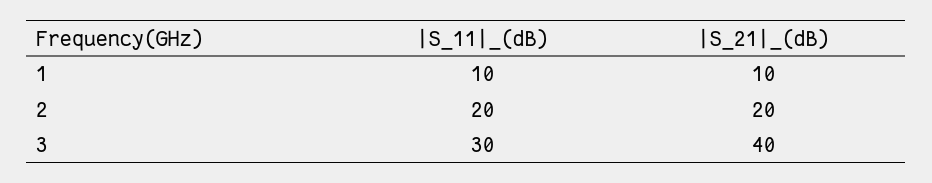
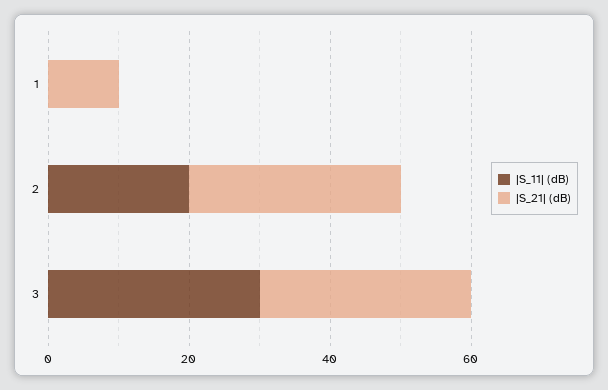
  {
    "|S_11|_(dB)": {
-     "1": 10,
+     "1": 0,
      "2": 20,
      "3": 30
    },
    "|S_21|_(dB)": {
      "1": 10,
-     "2": 20,
+     "2": 30,
-     "3": 40
+     "3": 30
    }
  }

